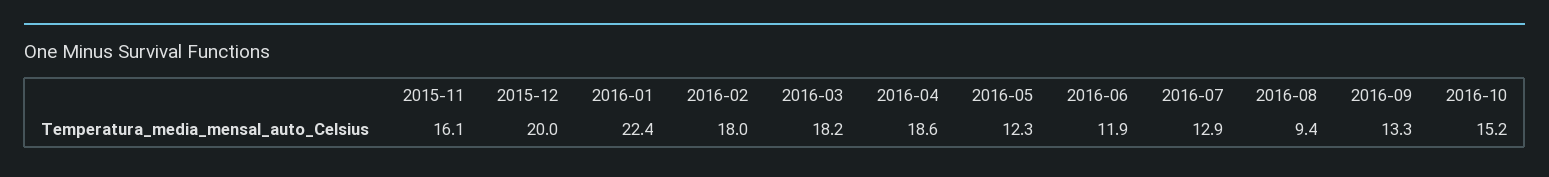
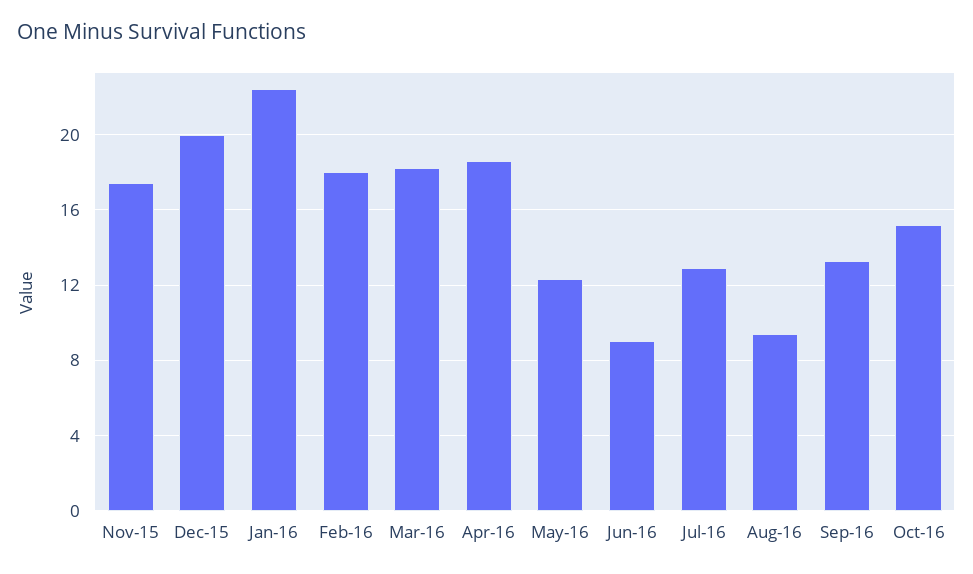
  {
-   "2015-11": 16.1,
+   "2015-11": 17.5,
    "2015-12": 20,
    "2016-01": 22.4,
    "2016-02": 18,
    "2016-03": 18.2,
    "2016-04": 18.6,
    "2016-05": 12.3,
-   "2016-06": 11.9,
+   "2016-06": 9,
    "2016-07": 12.9,
    "2016-08": 9.4,
    "2016-09": 13.3,
    "2016-10": 15.2
  }

